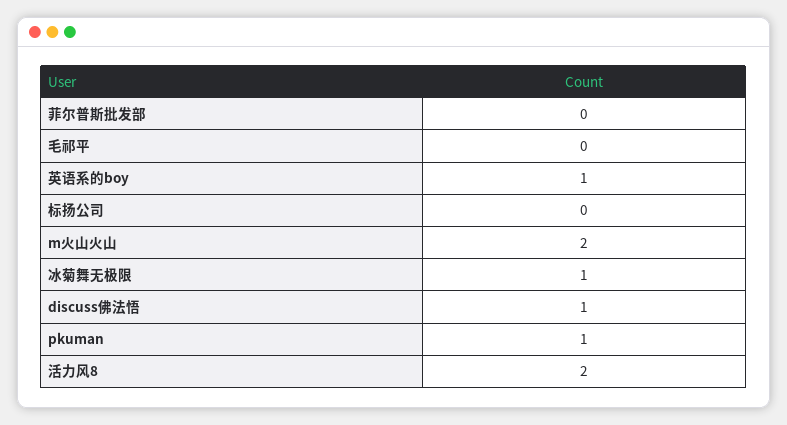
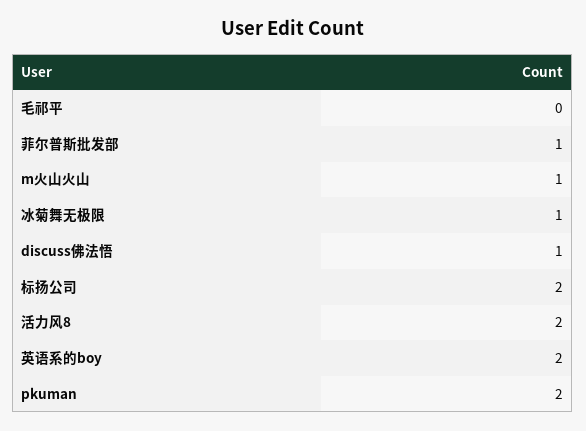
  {
-   "菲尔普斯批发部": 0,
+   "菲尔普斯批发部": 1,
    "毛祁平": 0,
-   "英语系的boy": 1,
+   "英语系的boy": 2,
-   "标扬公司": 0,
+   "标扬公司": 2,
-   "m火山火山": 2,
+   "m火山火山": 1,
    "冰菊舞无极限": 1,
    "discuss佛法悟": 1,
-   "pkuman": 1,
+   "pkuman": 2,
    "活力风8": 2
  }

